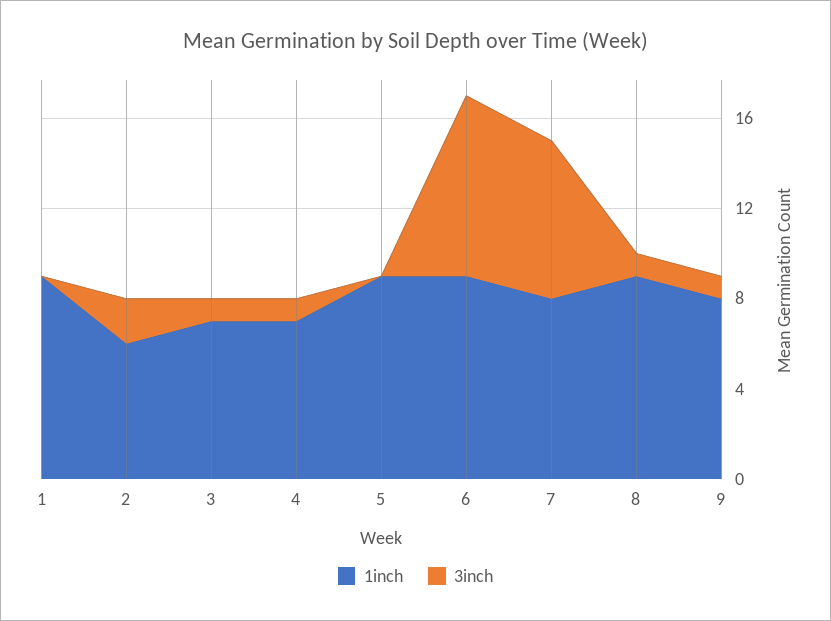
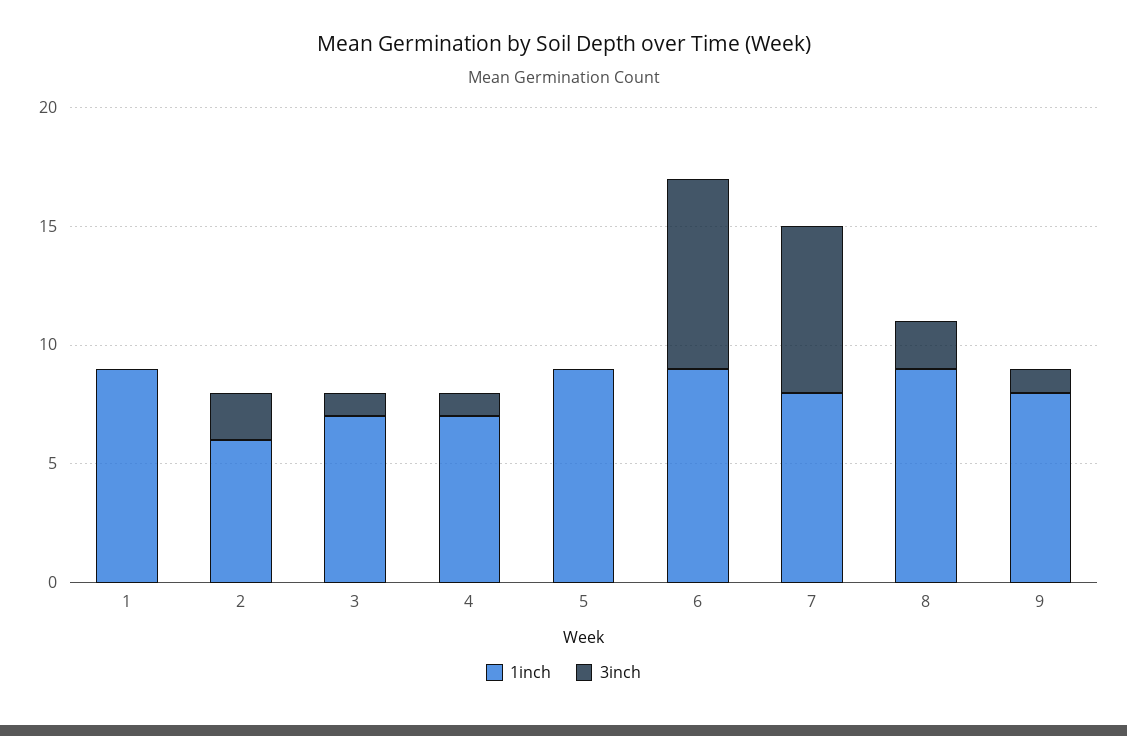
  {
    "1inch": {
      "1": 9,
      "2": 6,
      "3": 7,
      "4": 7,
      "5": 9,
      "6": 9,
      "7": 8,
      "8": 9,
      "9": 8
    },
    "3inch": {
      "1": 0,
      "2": 2,
      "3": 1,
      "4": 1,
      "5": 0,
      "6": 8,
      "7": 7,
-     "8": 1,
+     "8": 2,
      "9": 1
    }
  }

